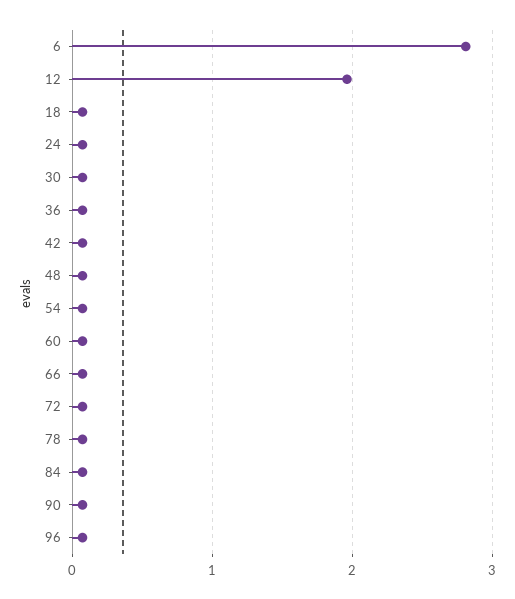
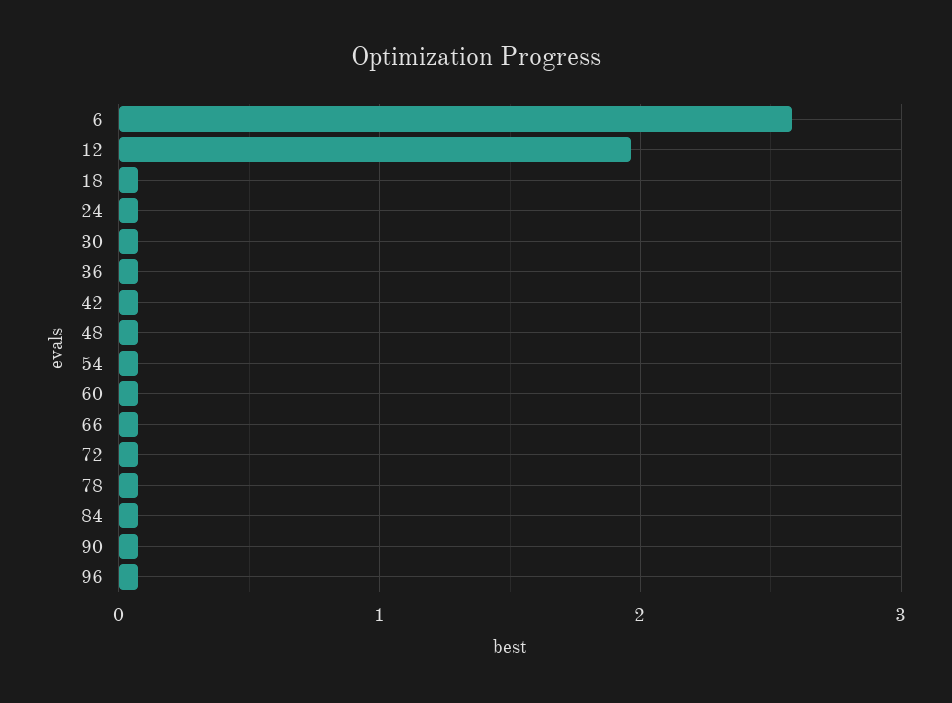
  {
-   "6": 2.8,
+   "6": 2.6,
    "12": 2,
    "18": 0.1,
    "24": 0.1,
    "30": 0.1,
    "36": 0.1,
    "42": 0.1,
    "48": 0.1,
    "54": 0.1,
    "60": 0.1,
    "66": 0.1,
    "72": 0.1,
    "78": 0.1,
    "84": 0.1,
    "90": 0.1,
    "96": 0.1
  }

